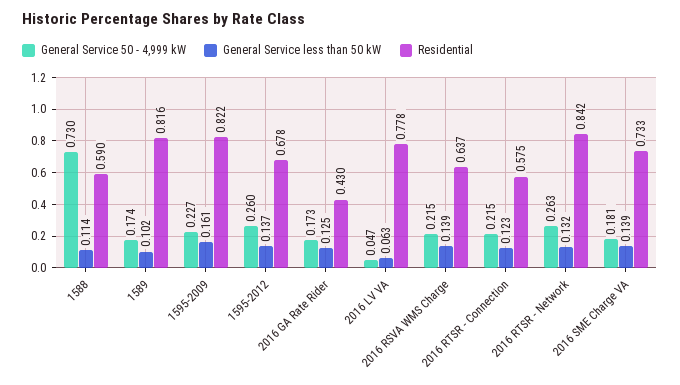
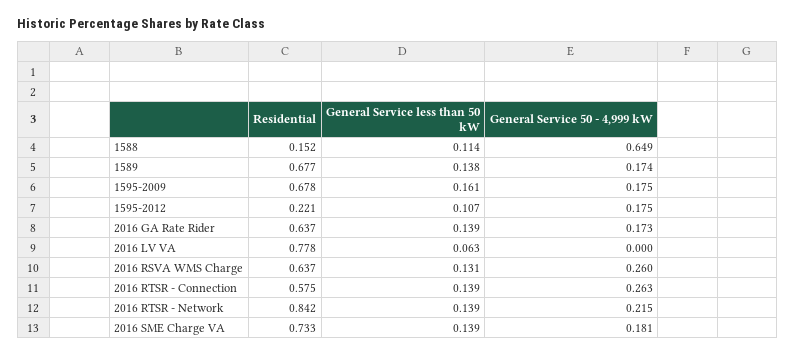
  {
    "General Service 50 - 4,999 kW": {
-     "1588": 0.73,
+     "1588": 0.649,
      "1589": 0.174,
-     "1595-2009": 0.227,
+     "1595-2009": 0.175,
-     "1595-2012": 0.26,
+     "1595-2012": 0.175,
      "2016 GA Rate Rider": 0.173,
-     "2016 LV VA": 0.047,
+     "2016 LV VA": 0,
-     "2016 RSVA WMS Charge": 0.215,
+     "2016 RSVA WMS Charge": 0.26,
-     "2016 RTSR - Connection": 0.215,
+     "2016 RTSR - Connection": 0.263,
-     "2016 RTSR - Network": 0.263,
+     "2016 RTSR - Network": 0.215,
      "2016 SME Charge VA": 0.181
    },
    "General Service less than 50 kW": {
      "1588": 0.114,
-     "1589": 0.102,
+     "1589": 0.138,
      "1595-2009": 0.161,
-     "1595-2012": 0.137,
+     "1595-2012": 0.107,
-     "2016 GA Rate Rider": 0.125,
+     "2016 GA Rate Rider": 0.139,
      "2016 LV VA": 0.063,
-     "2016 RSVA WMS Charge": 0.139,
+     "2016 RSVA WMS Charge": 0.131,
-     "2016 RTSR - Connection": 0.123,
+     "2016 RTSR - Connection": 0.139,
-     "2016 RTSR - Network": 0.132,
+     "2016 RTSR - Network": 0.139,
      "2016 SME Charge VA": 0.139
    },
    "Residential": {
-     "1588": 0.59,
+     "1588": 0.152,
-     "1589": 0.816,
+     "1589": 0.677,
-     "1595-2009": 0.822,
+     "1595-2009": 0.678,
-     "1595-2012": 0.678,
+     "1595-2012": 0.221,
-     "2016 GA Rate Rider": 0.43,
+     "2016 GA Rate Rider": 0.637,
      "2016 LV VA": 0.778,
      "2016 RSVA WMS Charge": 0.637,
      "2016 RTSR - Connection": 0.575,
      "2016 RTSR - Network": 0.842,
      "2016 SME Charge VA": 0.733
    }
  }

